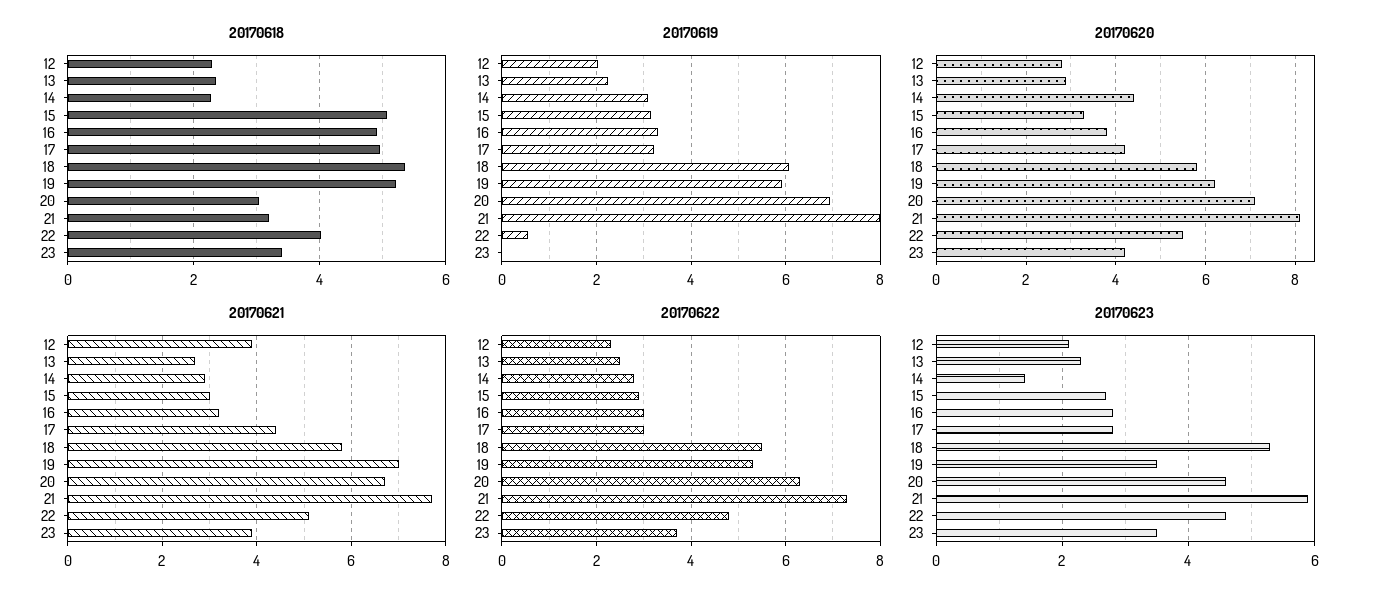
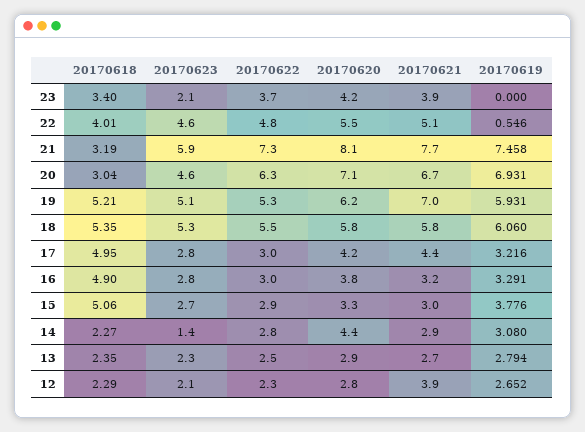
  {
    "20170618": {
      "12": 2.29,
      "13": 2.35,
      "14": 2.27,
      "15": 5.06,
      "16": 4.9,
      "17": 4.95,
      "18": 5.35,
      "19": 5.21,
      "20": 3.04,
      "21": 3.19,
      "22": 4.01,
      "23": 3.4
    },
    "20170619": {
-     "12": 2,
+     "12": 2.652,
-     "13": 2.2,
+     "13": 2.794,
      "14": 3.08,
-     "15": 3.2,
+     "15": 3.776,
      "16": 3.291,
      "17": 3.216,
      "18": 6.06,
      "19": 5.931,
      "20": 6.931,
-     "21": 8,
+     "21": 7.458,
      "22": 0.546,
      "23": 0
    },
    "20170620": {
      "12": 2.8,
      "13": 2.9,
      "14": 4.4,
      "15": 3.3,
      "16": 3.8,
      "17": 4.2,
      "18": 5.8,
      "19": 6.2,
      "20": 7.1,
      "21": 8.1,
      "22": 5.5,
      "23": 4.2
    },
    "20170621": {
      "12": 3.9,
      "13": 2.7,
      "14": 2.9,
      "15": 3,
      "16": 3.2,
      "17": 4.4,
      "18": 5.8,
      "19": 7,
      "20": 6.7,
      "21": 7.7,
      "22": 5.1,
      "23": 3.9
    },
    "20170622": {
      "12": 2.3,
      "13": 2.5,
      "14": 2.8,
      "15": 2.9,
      "16": 3,
      "17": 3,
      "18": 5.5,
      "19": 5.3,
      "20": 6.3,
      "21": 7.3,
      "22": 4.8,
      "23": 3.7
    },
    "20170623": {
      "12": 2.1,
      "13": 2.3,
      "14": 1.4,
      "15": 2.7,
      "16": 2.8,
      "17": 2.8,
      "18": 5.3,
-     "19": 3.5,
+     "19": 5.1,
      "20": 4.6,
      "21": 5.9,
      "22": 4.6,
-     "23": 3.5
+     "23": 2.1
    }
  }

